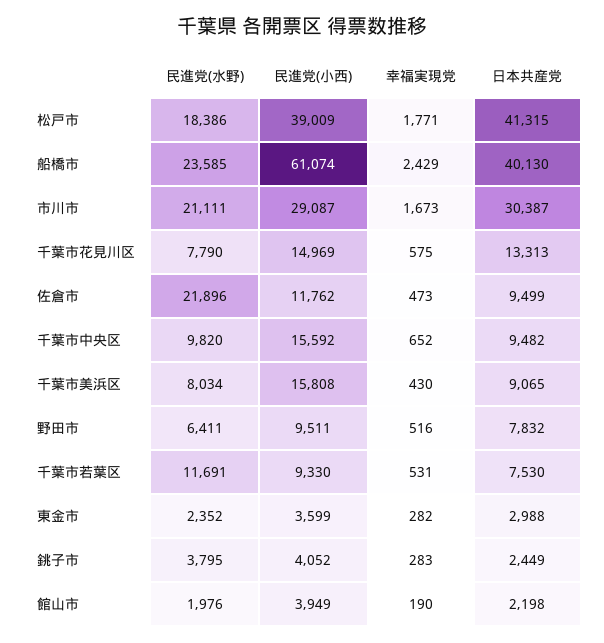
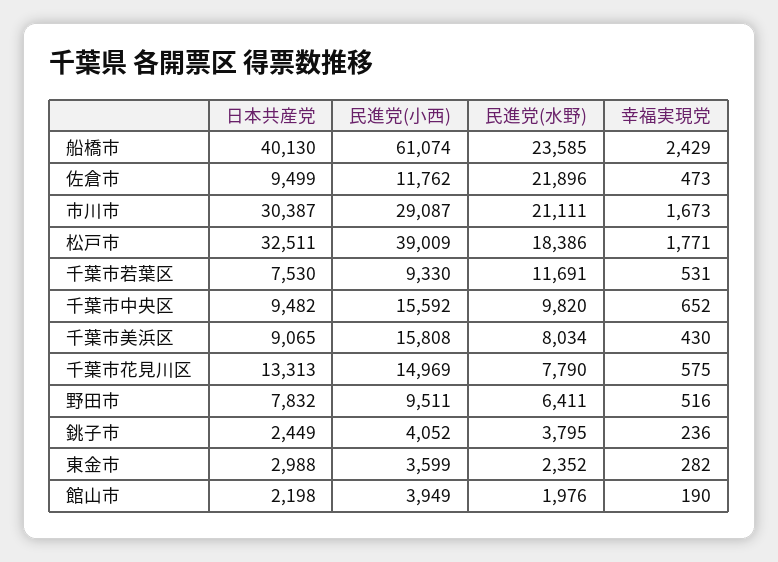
  {
    "民進党(水野)": {
      "松戸市": 18386,
      "船橋市": 23585,
      "市川市": 21111,
      "千葉市花見川区": 7790,
      "佐倉市": 21896,
      "千葉市中央区": 9820,
      "千葉市美浜区": 8034,
      "野田市": 6411,
      "千葉市若葉区": 11691,
      "東金市": 2352,
      "銚子市": 3795,
      "館山市": 1976
    },
    "民進党(小西)": {
      "松戸市": 39009,
      "船橋市": 61074,
      "市川市": 29087,
      "千葉市花見川区": 14969,
      "佐倉市": 11762,
      "千葉市中央区": 15592,
      "千葉市美浜区": 15808,
      "野田市": 9511,
      "千葉市若葉区": 9330,
      "東金市": 3599,
      "銚子市": 4052,
      "館山市": 3949
    },
    "幸福実現党": {
      "松戸市": 1771,
      "船橋市": 2429,
      "市川市": 1673,
      "千葉市花見川区": 575,
      "佐倉市": 473,
      "千葉市中央区": 652,
      "千葉市美浜区": 430,
      "野田市": 516,
      "千葉市若葉区": 531,
      "東金市": 282,
-     "銚子市": 283,
+     "銚子市": 236,
      "館山市": 190
    },
    "日本共産党": {
-     "松戸市": 41315,
+     "松戸市": 32511,
      "船橋市": 40130,
      "市川市": 30387,
      "千葉市花見川区": 13313,
      "佐倉市": 9499,
      "千葉市中央区": 9482,
      "千葉市美浜区": 9065,
      "野田市": 7832,
      "千葉市若葉区": 7530,
      "東金市": 2988,
      "銚子市": 2449,
      "館山市": 2198
    }
  }

